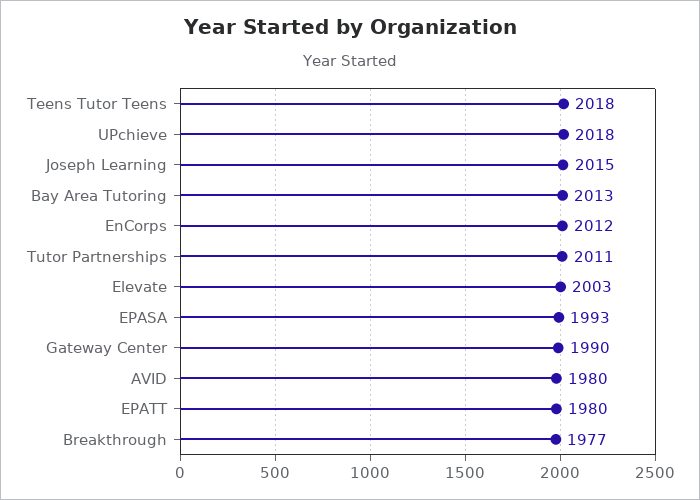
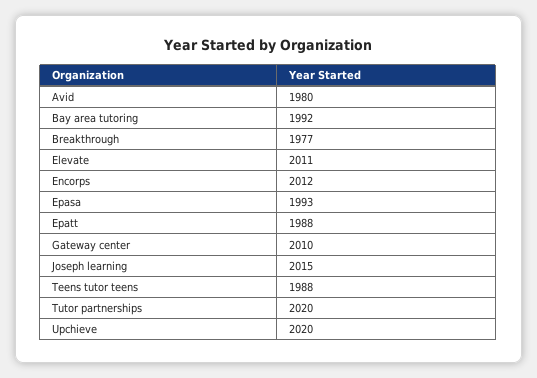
  {
-   "Teens Tutor Teens": 2018,
+   "Teens Tutor Teens": 1988,
-   "UPchieve": 2018,
+   "UPchieve": 2020,
    "Joseph Learning": 2015,
-   "Bay Area Tutoring": 2013,
+   "Bay Area Tutoring": 1992,
    "EnCorps": 2012,
-   "Tutor Partnerships": 2011,
+   "Tutor Partnerships": 2020,
-   "Elevate": 2003,
+   "Elevate": 2011,
    "EPASA": 1993,
-   "Gateway Center": 1990,
+   "Gateway Center": 2010,
    "AVID": 1980,
-   "EPATT": 1980,
+   "EPATT": 1988,
    "Breakthrough": 1977
  }

